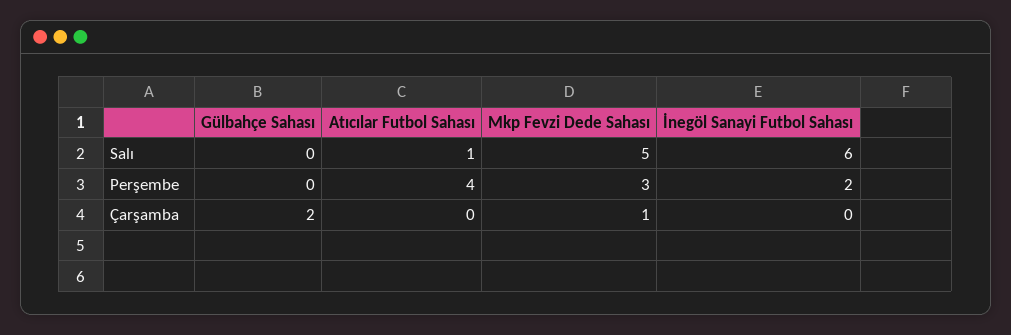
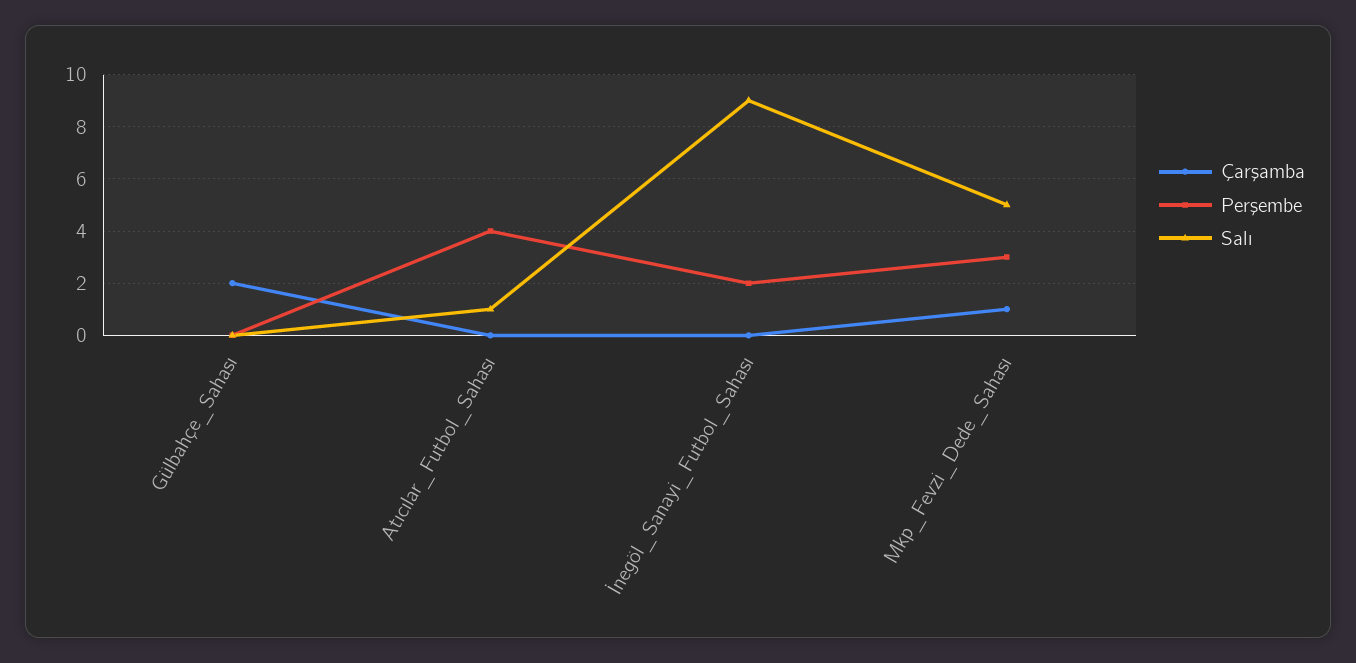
  {
    "Salı": {
      "Gülbahçe Sahası": 0,
      "Atıcılar Futbol Sahası": 1,
      "Mkp Fevzi Dede Sahası": 5,
-     "İnegöl Sanayi Futbol Sahası": 6
+     "İnegöl Sanayi Futbol Sahası": 9
    },
    "Perşembe": {
      "Gülbahçe Sahası": 0,
      "Atıcılar Futbol Sahası": 4,
      "Mkp Fevzi Dede Sahası": 3,
      "İnegöl Sanayi Futbol Sahası": 2
    },
    "Çarşamba": {
      "Gülbahçe Sahası": 2,
      "Atıcılar Futbol Sahası": 0,
      "Mkp Fevzi Dede Sahası": 1,
      "İnegöl Sanayi Futbol Sahası": 0
    }
  }

